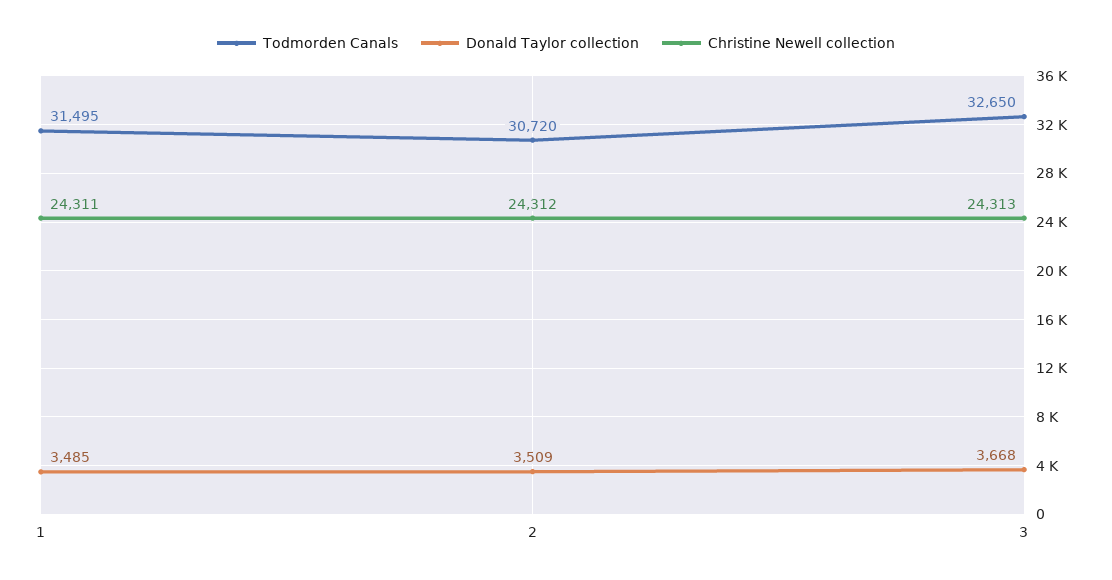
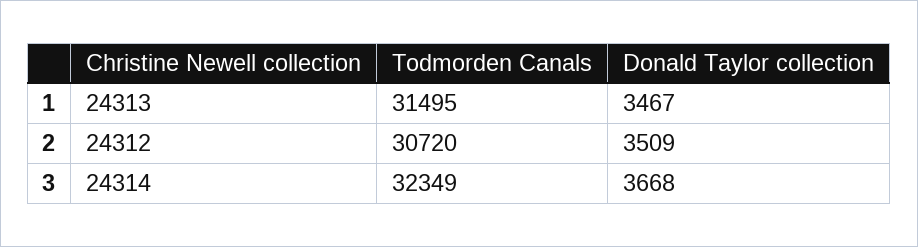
  {
    "Todmorden Canals": {
      "1": 31495,
      "2": 30720,
-     "3": 32650
+     "3": 32349
    },
    "Donald Taylor collection": {
-     "1": 3485,
+     "1": 3467,
      "2": 3509,
      "3": 3668
    },
    "Christine Newell collection": {
-     "1": 24311,
+     "1": 24313,
      "2": 24312,
-     "3": 24313
+     "3": 24314
    }
  }

